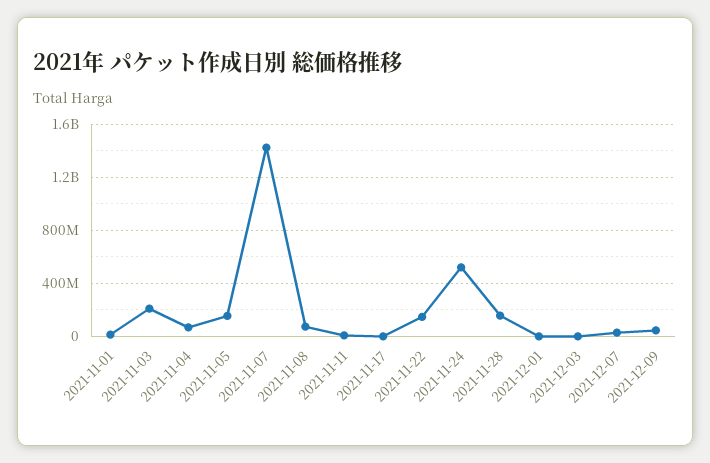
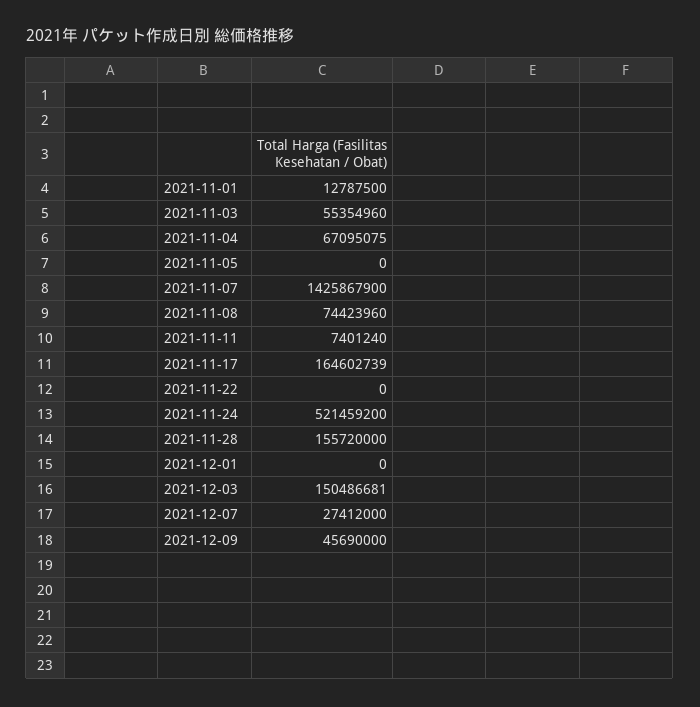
  {
    "2021-11-01": 12787500,
-   "2021-11-03": 200000000,
+   "2021-11-03": 55354960,
    "2021-11-04": 67095075,
-   "2021-11-05": 150000000,
+   "2021-11-05": 0,
    "2021-11-07": 1425867900,
    "2021-11-08": 74423960,
    "2021-11-11": 7401240,
-   "2021-11-17": 0,
+   "2021-11-17": 164602739,
-   "2021-11-22": 150000000,
+   "2021-11-22": 0,
    "2021-11-24": 521459200,
    "2021-11-28": 155720000,
    "2021-12-01": 0,
-   "2021-12-03": 0,
+   "2021-12-03": 150486681,
    "2021-12-07": 27412000,
    "2021-12-09": 45690000
  }

